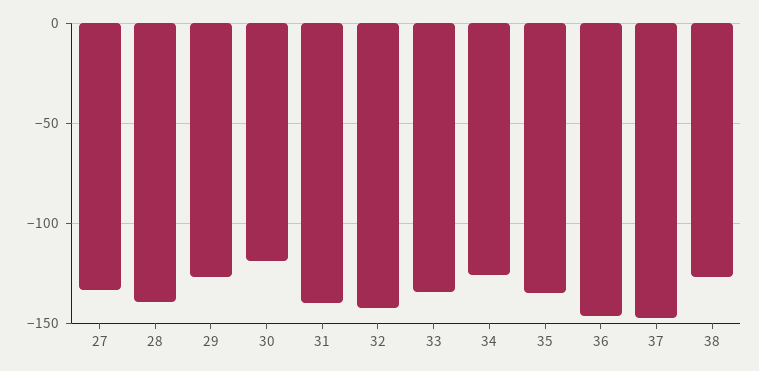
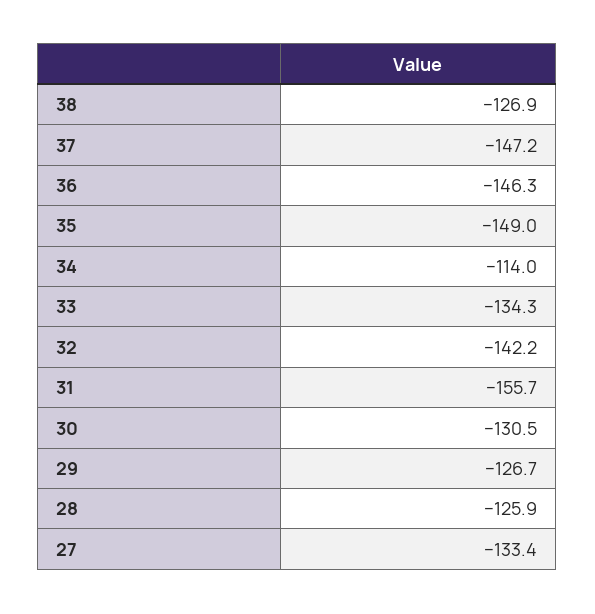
  {
    "27": -133.4,
-   "28": -140,
+   "28": -125.9,
    "29": -126.7,
-   "30": -120,
+   "30": -130.5,
-   "31": -140,
+   "31": -155.7,
    "32": -142.2,
    "33": -134.3,
-   "34": -125,
+   "34": -114,
-   "35": -135,
+   "35": -149,
    "36": -146.3,
    "37": -147.2,
    "38": -126.9
  }

